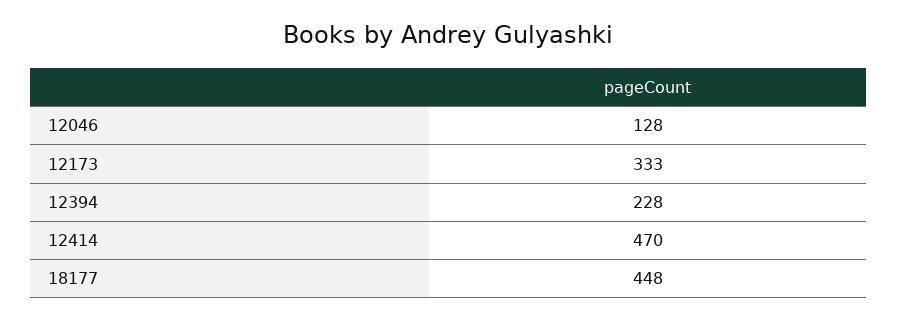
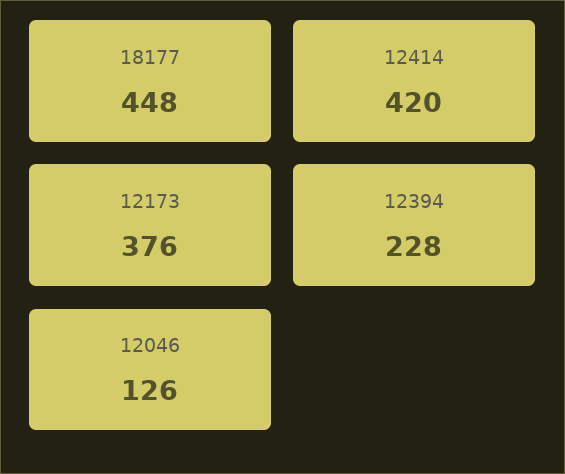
  {
-   "12046": 128,
+   "12046": 126,
-   "12173": 333,
+   "12173": 376,
    "12394": 228,
-   "12414": 470,
+   "12414": 420,
    "18177": 448
  }

